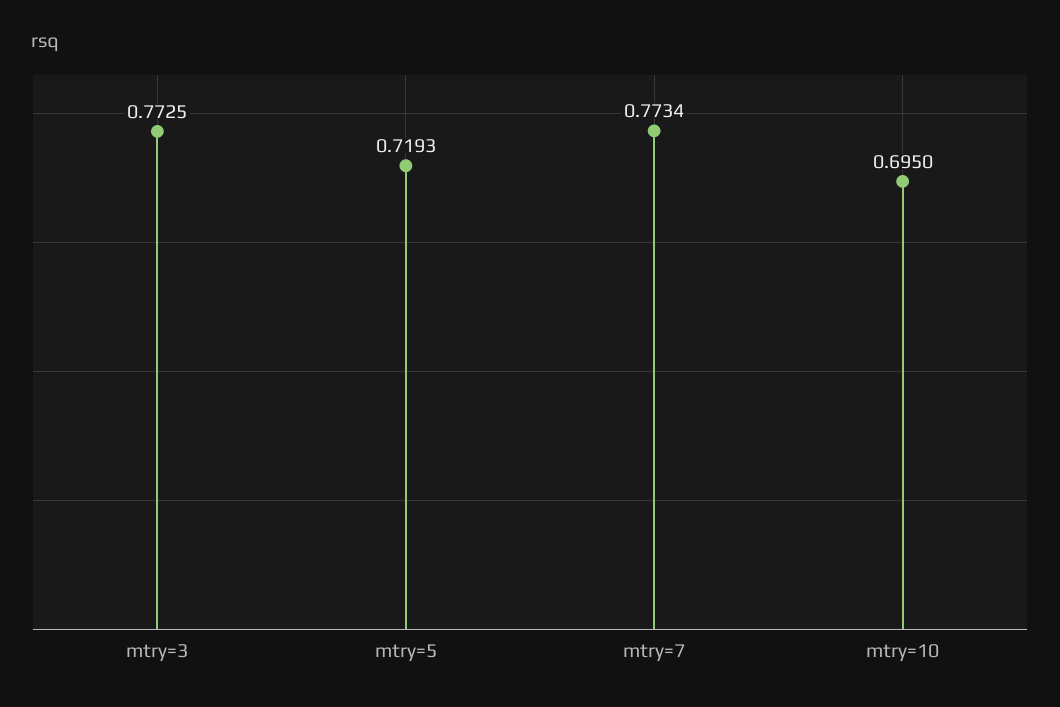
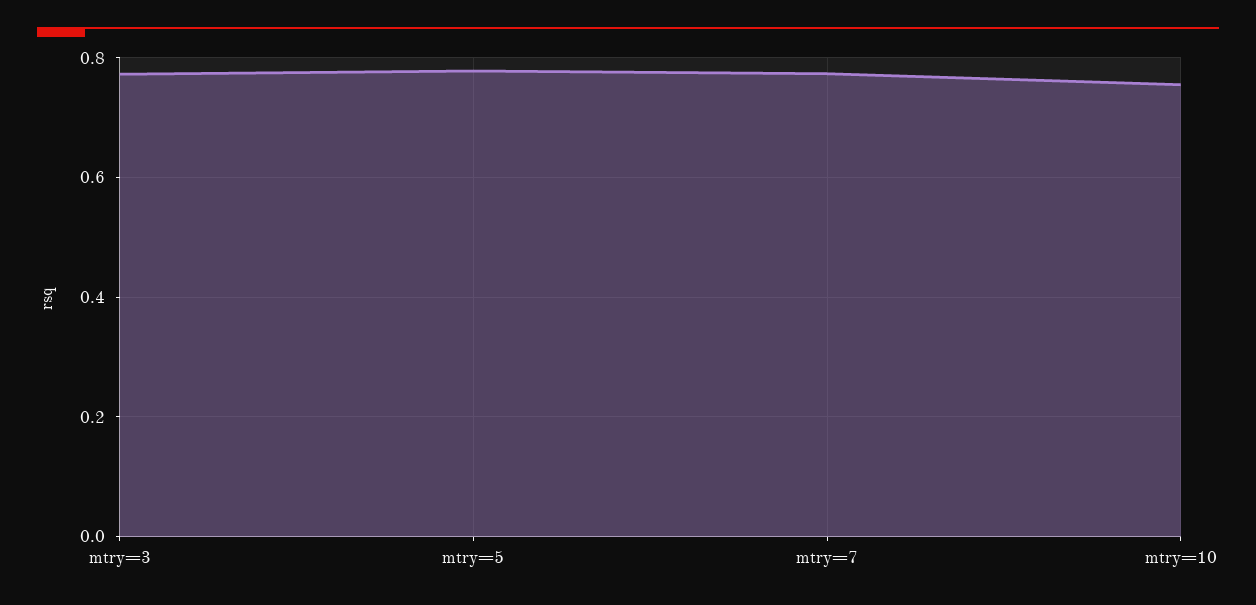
  {
    "mtry=3": 0.7725,
-   "mtry=5": 0.7193,
+   "mtry=5": 0.78,
    "mtry=7": 0.7734,
-   "mtry=10": 0.695
+   "mtry=10": 0.76
  }

